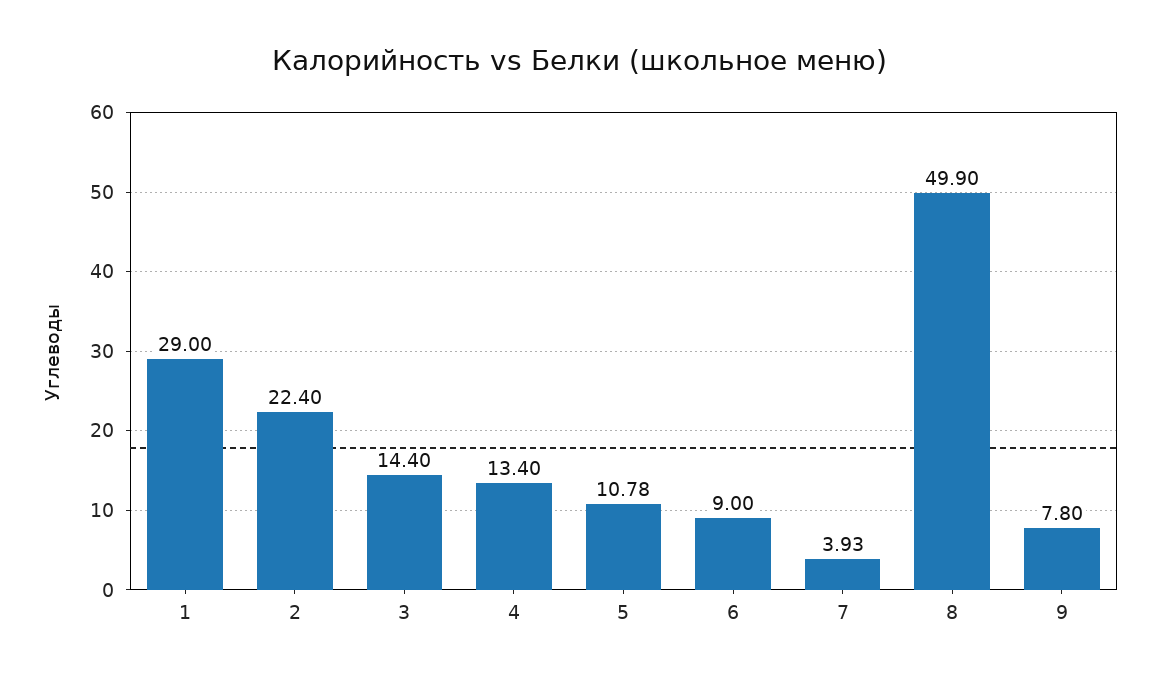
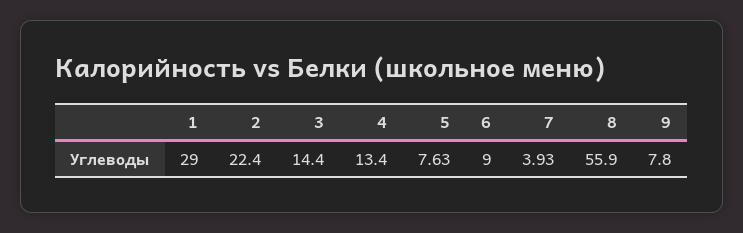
  {
    "1": 29,
    "2": 22.4,
    "3": 14.4,
    "4": 13.4,
-   "5": 10.78,
+   "5": 7.63,
    "6": 9,
    "7": 3.93,
-   "8": 49.9,
+   "8": 55.9,
    "9": 7.8
  }

